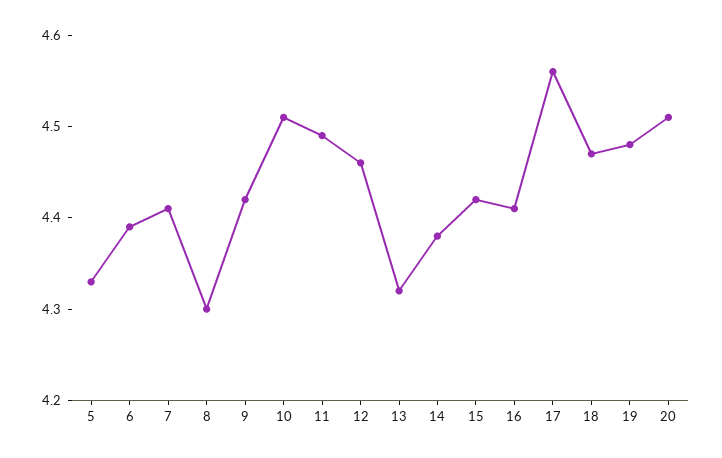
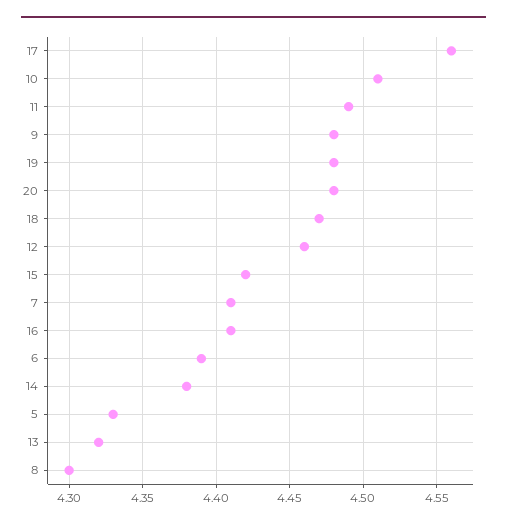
  {
    "5": 4.33,
    "6": 4.39,
    "7": 4.41,
    "8": 4.3,
-   "9": 4.42,
+   "9": 4.48,
    "10": 4.51,
    "11": 4.49,
    "12": 4.46,
    "13": 4.32,
    "14": 4.38,
    "15": 4.42,
    "16": 4.41,
    "17": 4.56,
    "18": 4.47,
    "19": 4.48,
-   "20": 4.51
+   "20": 4.48
  }

